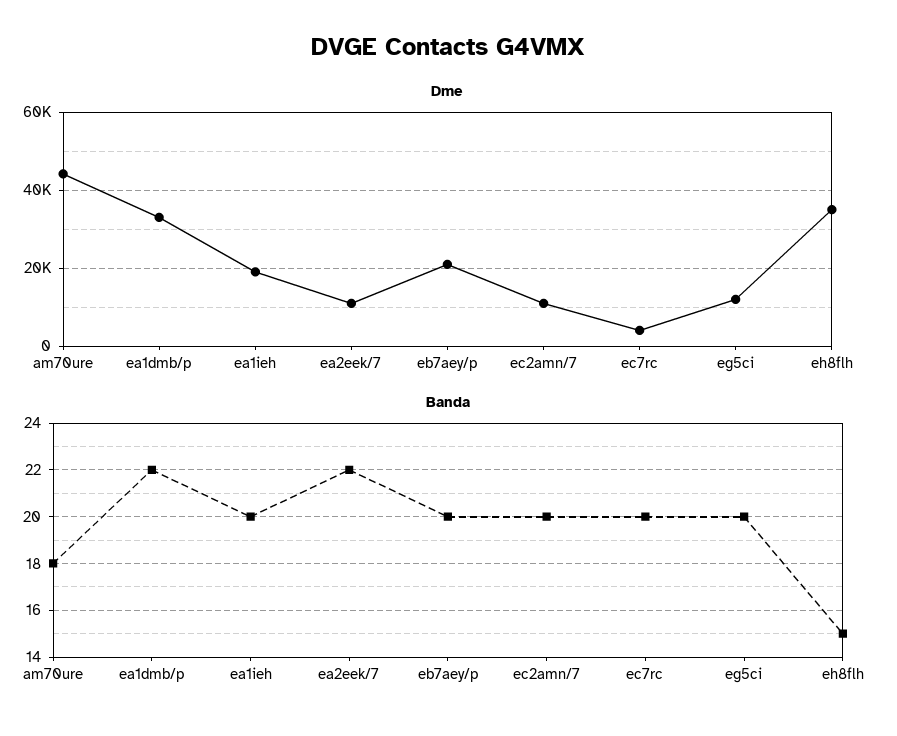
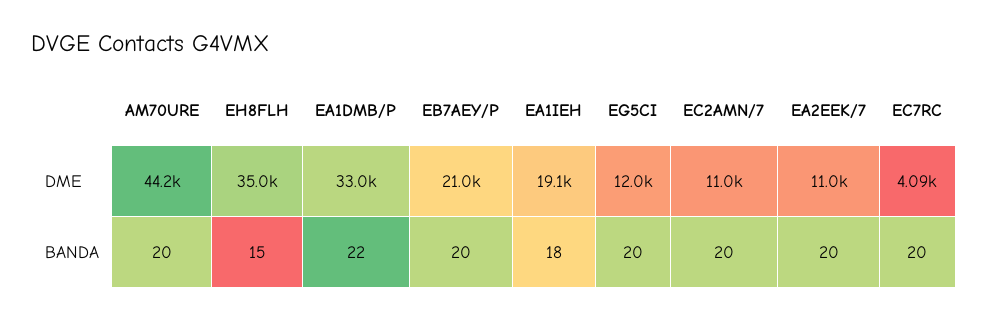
  {
    "Dme": {
      "am70ure": 44200,
      "ea1dmb/p": 33000,
      "ea1ieh": 19100,
      "ea2eek/7": 11000,
      "eb7aey/p": 21000,
      "ec2amn/7": 11000,
      "ec7rc": 4090,
      "eg5ci": 12000,
      "eh8flh": 35000
    },
    "Banda": {
-     "am70ure": 18,
+     "am70ure": 20,
      "ea1dmb/p": 22,
-     "ea1ieh": 20,
+     "ea1ieh": 18,
-     "ea2eek/7": 22,
+     "ea2eek/7": 20,
      "eb7aey/p": 20,
      "ec2amn/7": 20,
      "ec7rc": 20,
      "eg5ci": 20,
      "eh8flh": 15
    }
  }

